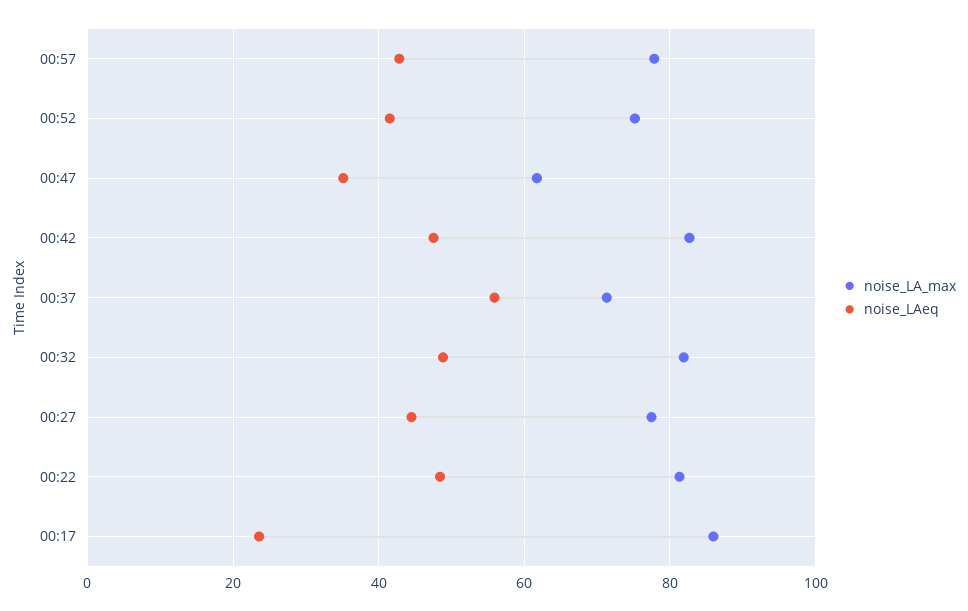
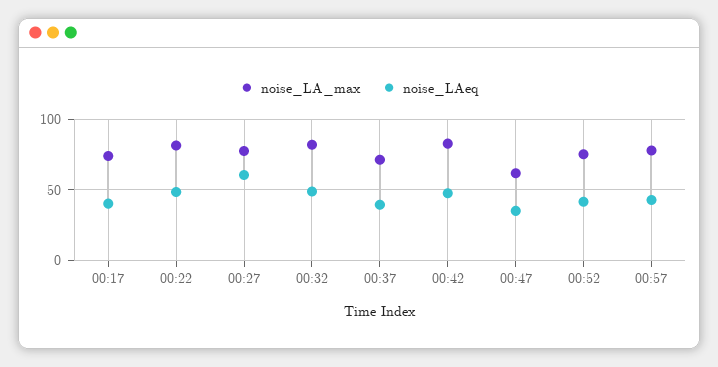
  {
    "noise_LA_max": {
      "00:57": 78,
      "00:52": 76,
      "00:47": 62,
      "00:42": 82,
      "00:37": 72,
      "00:32": 82,
      "00:27": 78,
      "00:22": 82,
-     "00:17": 86
+     "00:17": 75
    },
    "noise_LAeq": {
      "00:57": 42,
      "00:52": 42,
      "00:47": 36,
      "00:42": 48,
-     "00:37": 56,
+     "00:37": 40,
      "00:32": 48,
-     "00:27": 44,
+     "00:27": 60,
      "00:22": 48,
-     "00:17": 24
+     "00:17": 40
    }
  }

